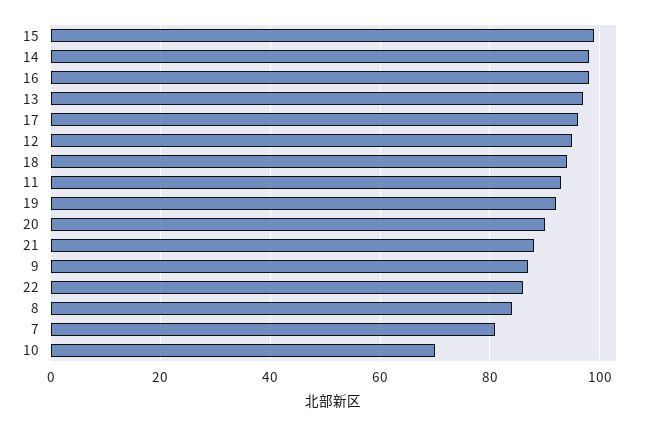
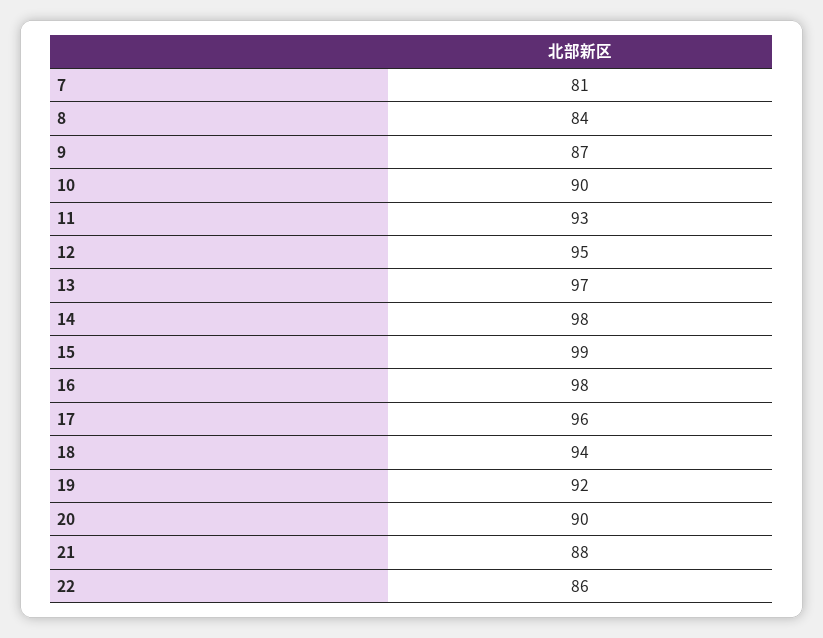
  {
    "15": 99,
    "14": 98,
    "16": 98,
    "13": 97,
    "17": 96,
    "12": 95,
    "18": 94,
    "11": 93,
    "19": 92,
    "20": 90,
    "21": 88,
    "9": 87,
    "22": 86,
    "8": 84,
    "7": 81,
-   "10": 70
+   "10": 90
  }

